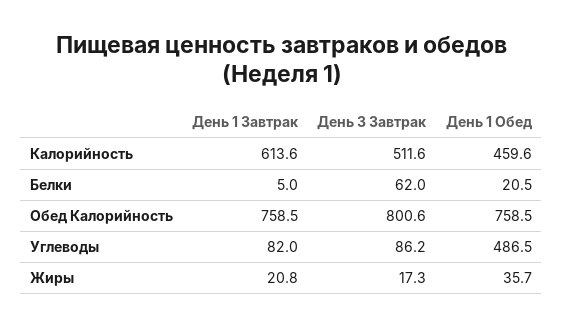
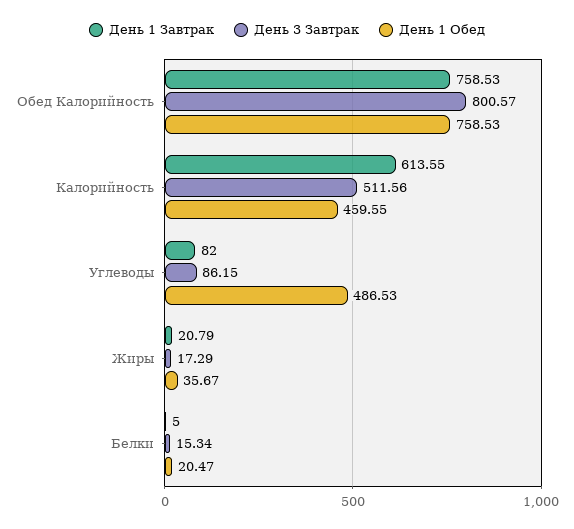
  {
    "День 1 Завтрак": {
      "Калорийность": 613.55,
      "Белки": 5,
      "Обед Калорийность": 758.53,
      "Углеводы": 82,
      "Жиры": 20.79
    },
    "День 3 Завтрак": {
      "Калорийность": 511.56,
-     "Белки": 62,
+     "Белки": 15.34,
      "Обед Калорийность": 800.57,
      "Углеводы": 86.15,
      "Жиры": 17.29
    },
    "День 1 Обед": {
      "Калорийность": 459.55,
      "Белки": 20.47,
      "Обед Калорийность": 758.53,
      "Углеводы": 486.53,
      "Жиры": 35.67
    }
  }

